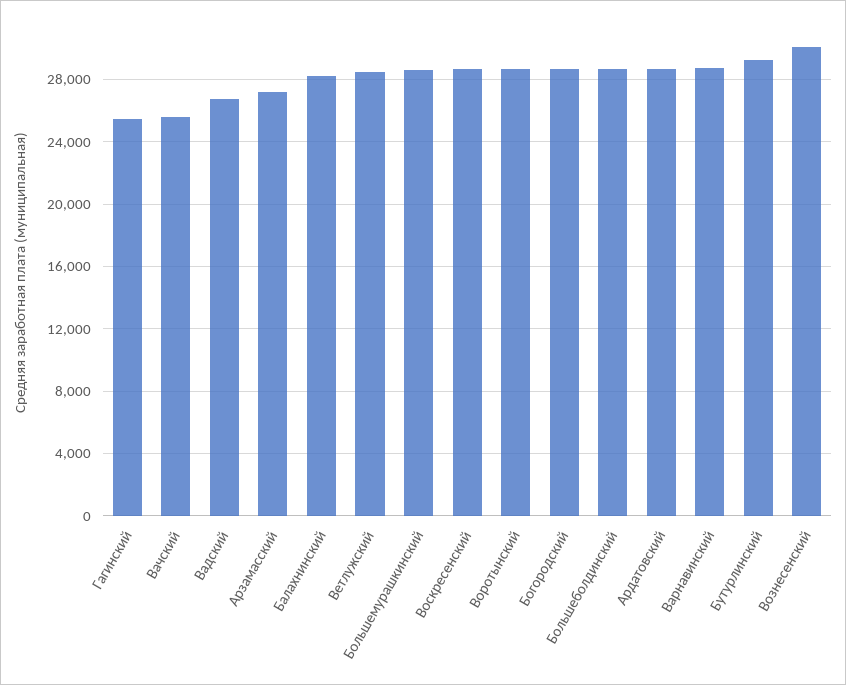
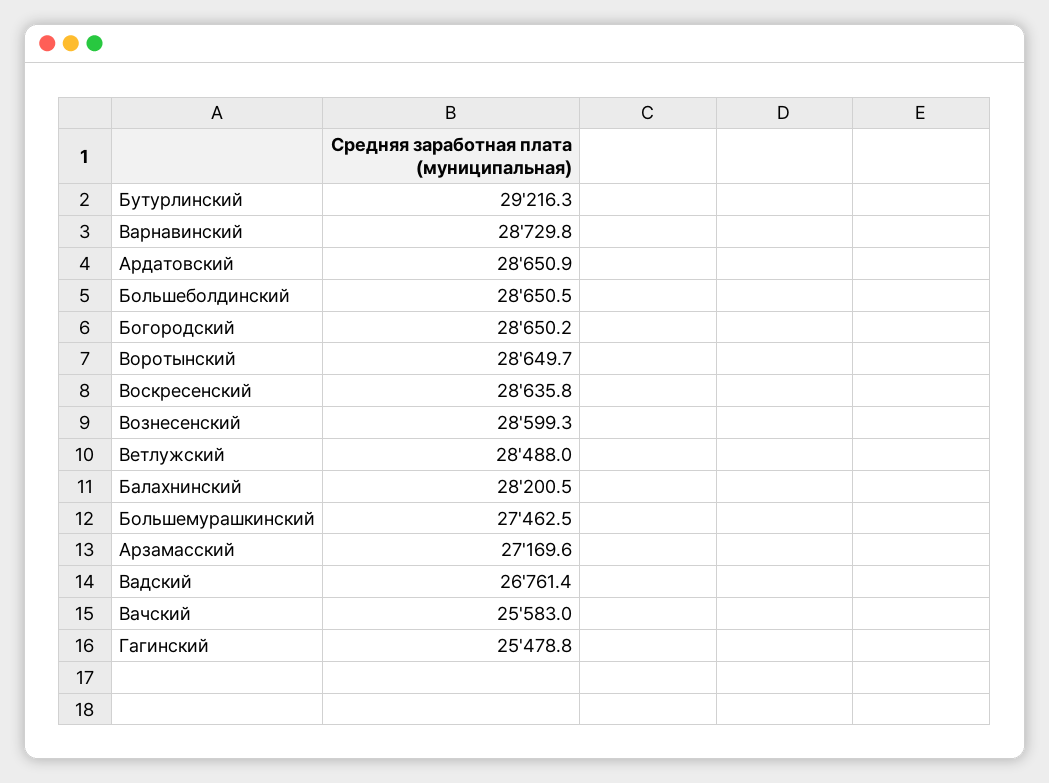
  {
    "Гагинский": 25478.8,
    "Вачский": 25583,
    "Вадский": 26761.4,
    "Арзамасский": 27169.6,
    "Балахнинский": 28200.5,
    "Ветлужский": 28488,
-   "Большемурашкинский": 28500,
+   "Большемурашкинский": 27462.5,
    "Воскресенский": 28635.8,
    "Воротынский": 28649.7,
    "Богородский": 28650.2,
    "Большеболдинский": 28650.5,
    "Ардатовский": 28650.9,
    "Варнавинский": 28729.8,
    "Бутурлинский": 29216.3,
-   "Вознесенский": 30000
+   "Вознесенский": 28599.3
  }

